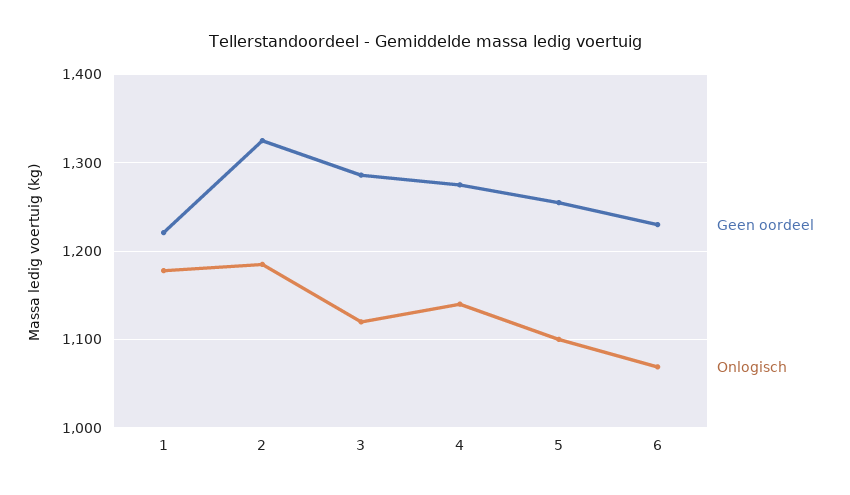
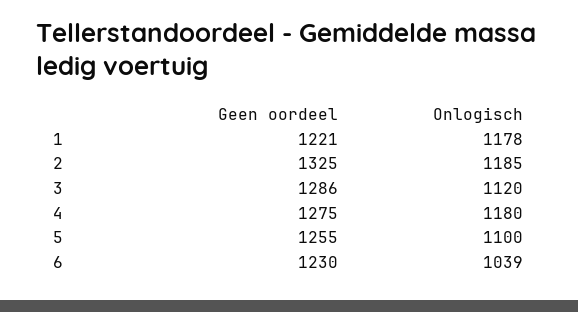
  {
    "Geen oordeel": {
      "1": 1221,
      "2": 1325,
      "3": 1286,
      "4": 1275,
      "5": 1255,
      "6": 1230
    },
    "Onlogisch": {
      "1": 1178,
      "2": 1185,
      "3": 1120,
-     "4": 1140,
+     "4": 1180,
      "5": 1100,
-     "6": 1070
+     "6": 1039
    }
  }

